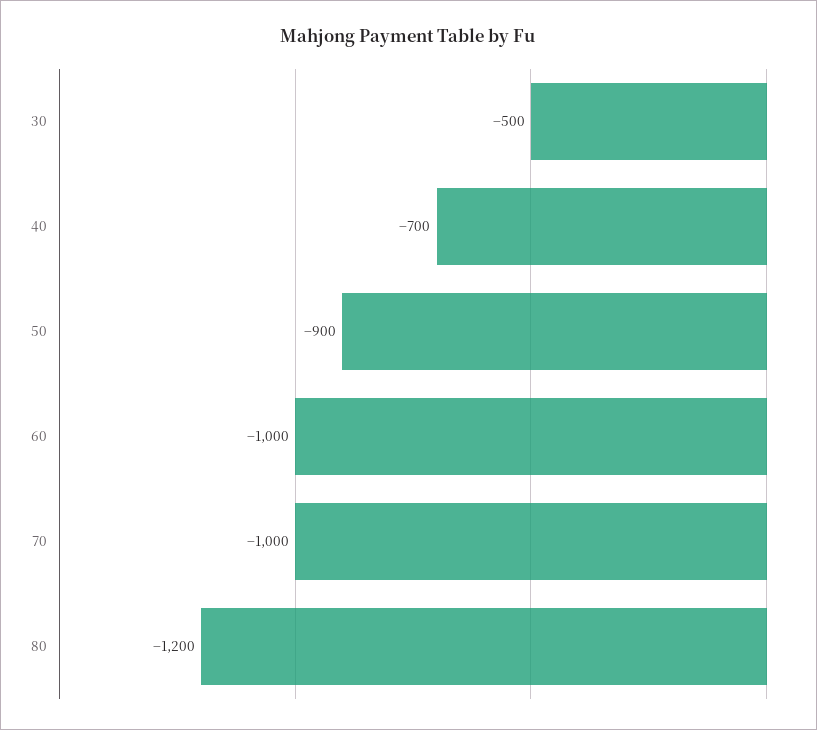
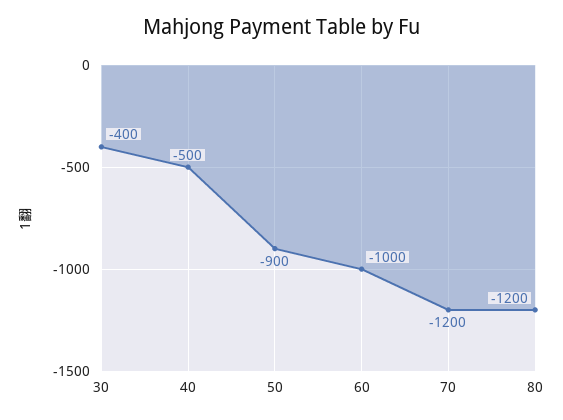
  {
-   "30": -500,
+   "30": -400,
-   "40": -700,
+   "40": -500,
    "50": -900,
    "60": -1000,
-   "70": -1000,
+   "70": -1200,
    "80": -1200
  }

